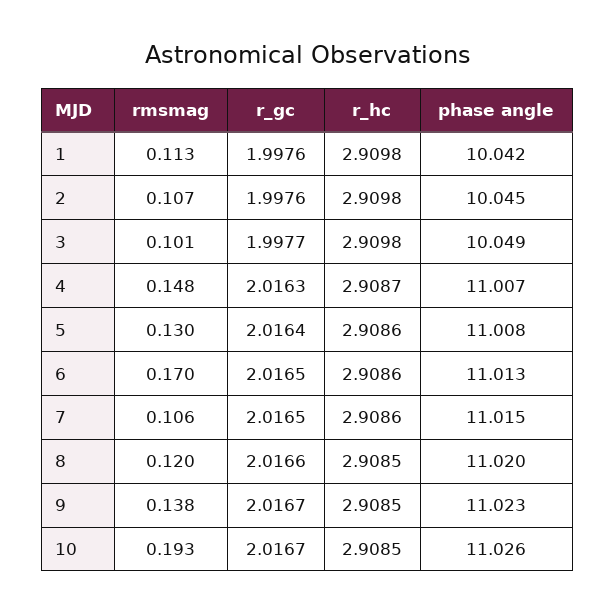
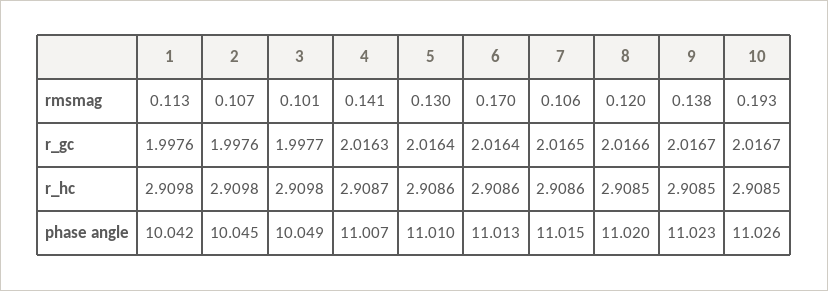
  {
    "rmsmag": {
      "1": 0.113,
      "2": 0.107,
      "3": 0.101,
-     "4": 0.148,
+     "4": 0.141,
      "5": 0.13,
      "6": 0.17,
      "7": 0.106,
      "8": 0.12,
      "9": 0.138,
      "10": 0.193
    },
    "r_gc": {
      "1": 1.9976,
      "2": 1.9976,
      "3": 1.9977,
      "4": 2.0163,
      "5": 2.0164,
-     "6": 2.0165,
+     "6": 2.0164,
      "7": 2.0165,
      "8": 2.0166,
      "9": 2.0167,
      "10": 2.0167
    },
    "r_hc": {
      "1": 2.9098,
      "2": 2.9098,
      "3": 2.9098,
      "4": 2.9087,
      "5": 2.9086,
      "6": 2.9086,
      "7": 2.9086,
      "8": 2.9085,
      "9": 2.9085,
      "10": 2.9085
    },
    "phase angle": {
      "1": 10.042,
      "2": 10.045,
      "3": 10.049,
      "4": 11.007,
-     "5": 11.008,
+     "5": 11.01,
      "6": 11.013,
      "7": 11.015,
      "8": 11.02,
      "9": 11.023,
      "10": 11.026
    }
  }

